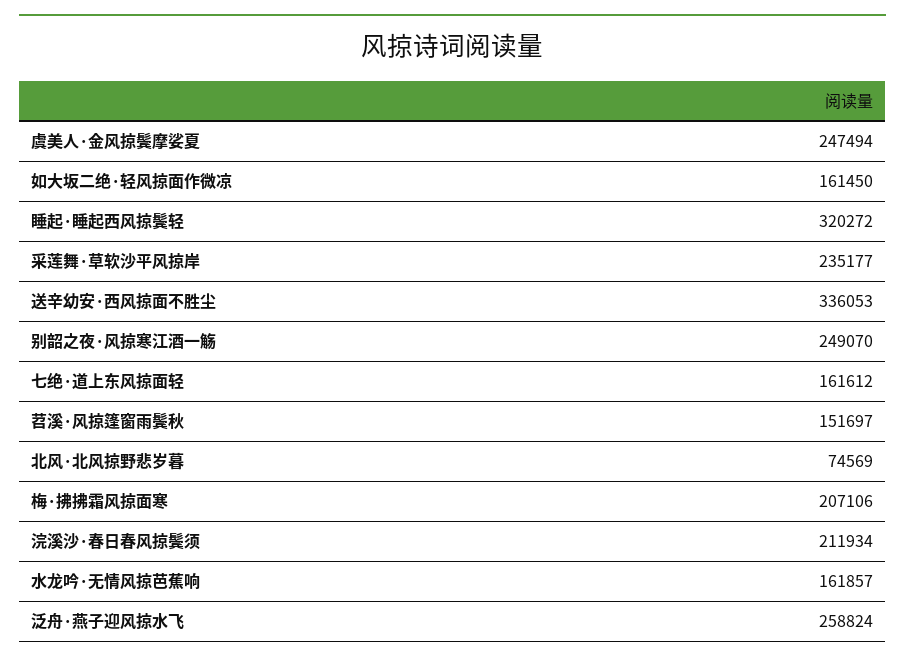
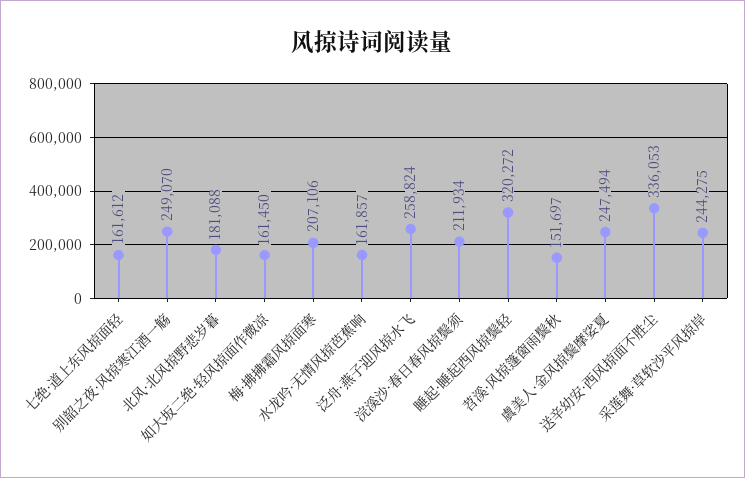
  {
    "虞美人·金风掠鬓摩娑夏": 247494,
    "如大坂二绝·轻风掠面作微凉": 161450,
    "睡起·睡起西风掠鬓轻": 320272,
-   "采莲舞·草软沙平风掠岸": 235177,
+   "采莲舞·草软沙平风掠岸": 244275,
    "送辛幼安·西风掠面不胜尘": 336053,
    "别韶之夜·风掠寒江酒一觞": 249070,
    "七绝·道上东风掠面轻": 161612,
    "苕溪·风掠篷窗雨鬓秋": 151697,
-   "北风·北风掠野悲岁暮": 74569,
+   "北风·北风掠野悲岁暮": 181088,
    "梅·拂拂霜风掠面寒": 207106,
    "浣溪沙·春日春风掠鬓须": 211934,
    "水龙吟·无情风掠芭蕉响": 161857,
    "泛舟·燕子迎风掠水飞": 258824
  }

